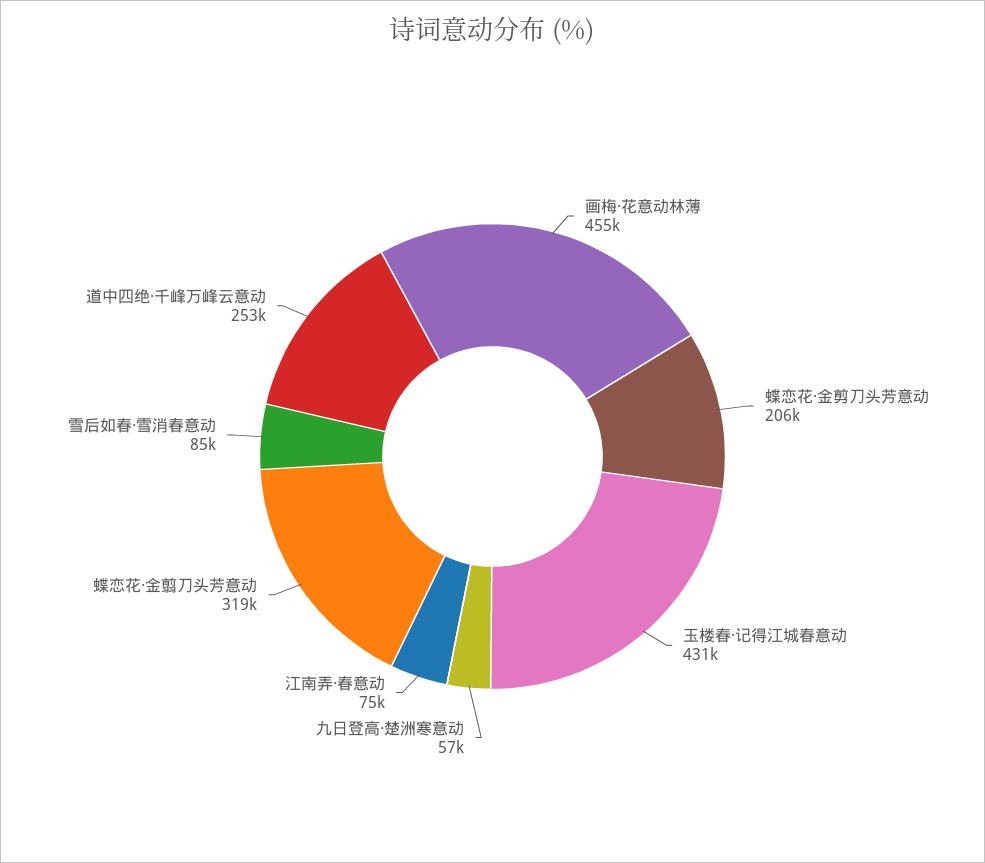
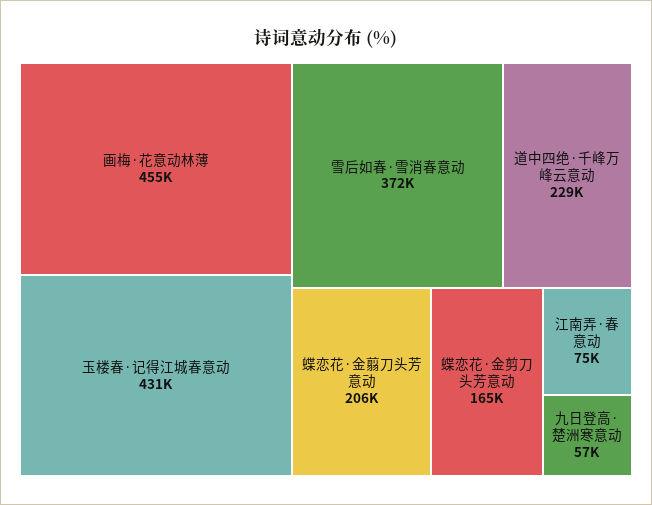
  {
    "画梅·花意动林薄": 455000,
-   "蝶恋花·金剪刀头芳意动": 206000,
+   "蝶恋花·金剪刀头芳意动": 165000,
    "玉楼春·记得江城春意动": 431000,
    "九日登高·楚洲寒意动": 57000,
    "江南弄·春意动": 75000,
-   "蝶恋花·金翦刀头芳意动": 319000,
+   "蝶恋花·金翦刀头芳意动": 206000,
-   "雪后如春·雪消春意动": 85000,
+   "雪后如春·雪消春意动": 372000,
-   "道中四绝·千峰万峰云意动": 253000
+   "道中四绝·千峰万峰云意动": 229000
  }

